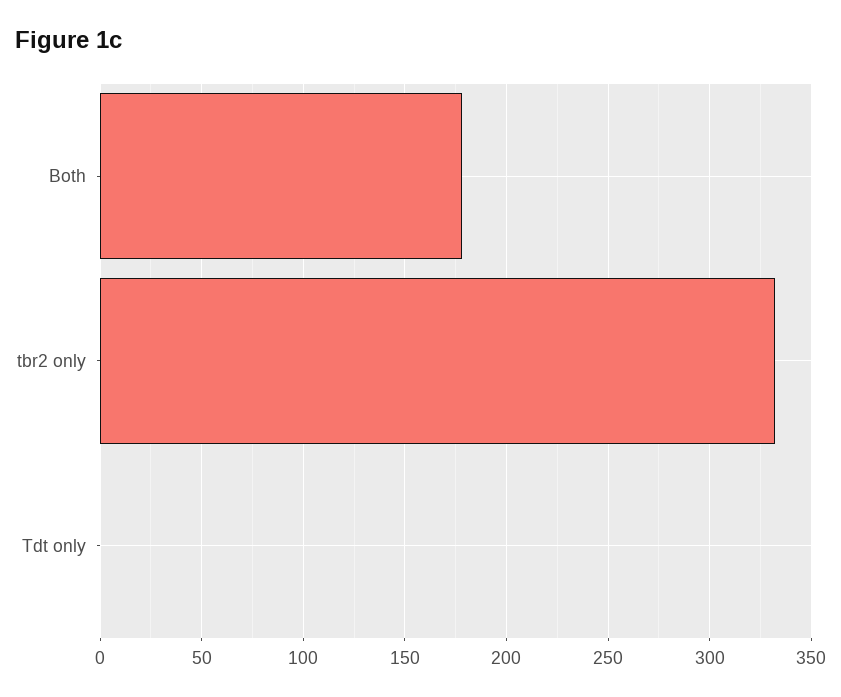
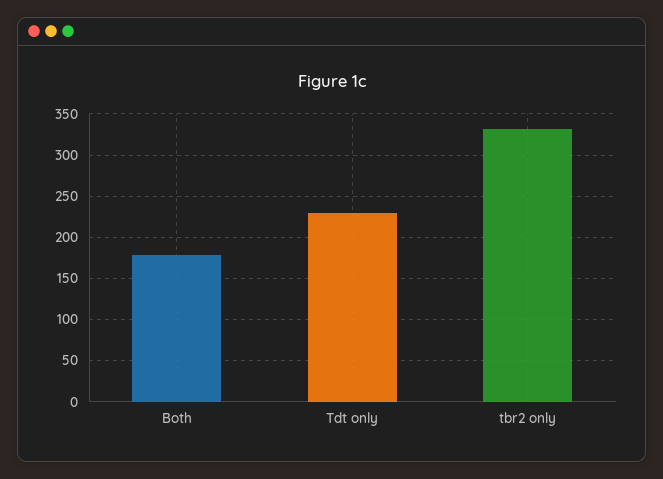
  {
    "Both": 180,
    "tbr2 only": 330,
-   "Tdt only": 0
+   "Tdt only": 230
  }

